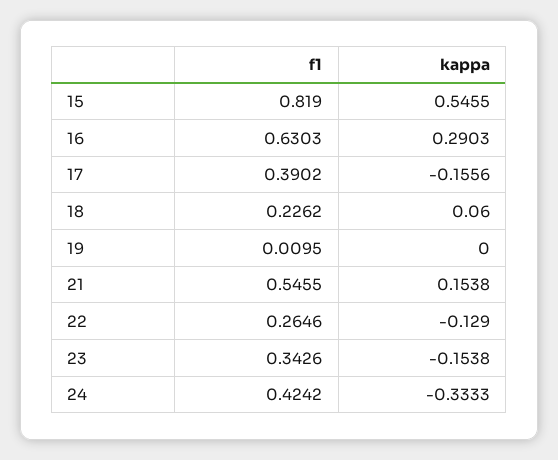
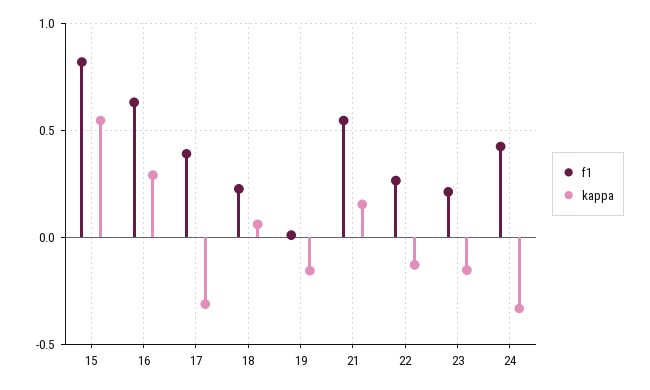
  {
    "f1": {
      "15": 0.819,
      "16": 0.6303,
      "17": 0.3902,
      "18": 0.2262,
      "19": 0.0095,
      "21": 0.5455,
      "22": 0.2646,
-     "23": 0.3426,
+     "23": 0.2,
      "24": 0.4242
    },
    "kappa": {
      "15": 0.5455,
      "16": 0.2903,
-     "17": -0.1556,
+     "17": -0.3,
      "18": 0.06,
-     "19": 0,
+     "19": -0.15,
      "21": 0.1538,
      "22": -0.129,
      "23": -0.1538,
      "24": -0.3333
    }
  }

